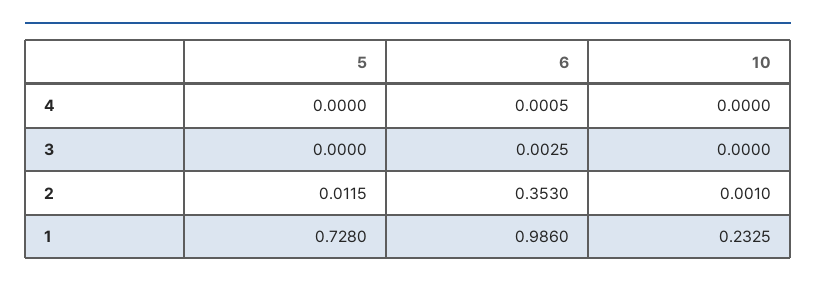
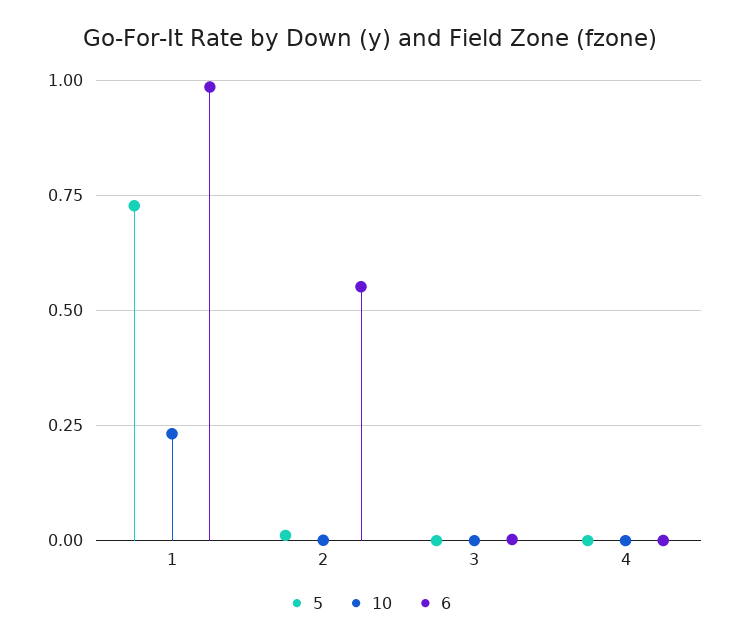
  {
    "5": {
      "4": 0,
      "3": 0,
      "2": 0.0115,
      "1": 0.728
    },
    "6": {
      "4": 0.0005,
      "3": 0.0025,
-     "2": 0.353,
+     "2": 0.55,
      "1": 0.986
    },
    "10": {
      "4": 0,
      "3": 0,
      "2": 0.001,
      "1": 0.2325
    }
  }

